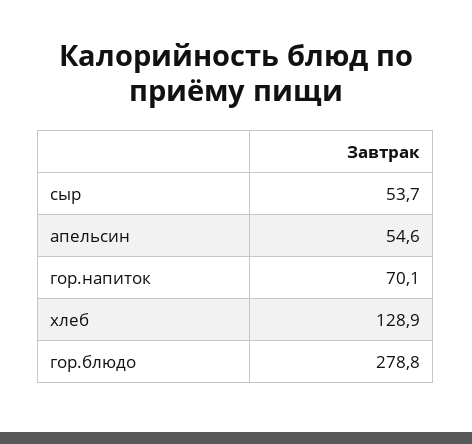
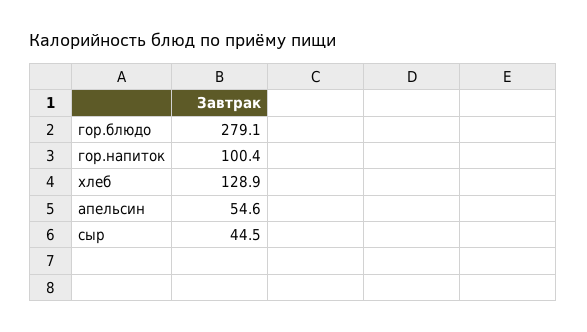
  {
-   "сыр": 53.7,
+   "сыр": 44.5,
    "апельсин": 54.6,
-   "гор.напиток": 70.1,
+   "гор.напиток": 100.4,
    "хлеб": 128.9,
-   "гор.блюдо": 278.8
+   "гор.блюдо": 279.1
  }

